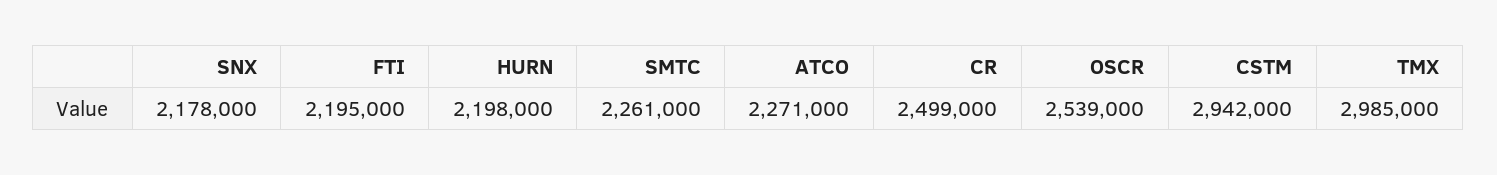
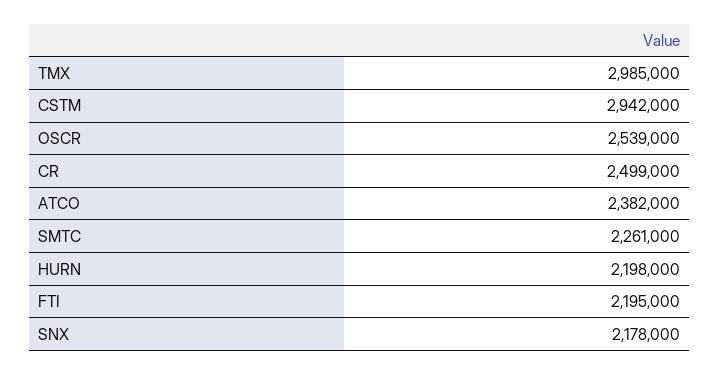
  {
    "SNX": 2178000,
    "FTI": 2195000,
    "HURN": 2198000,
    "SMTC": 2261000,
-   "ATCO": 2271000,
+   "ATCO": 2382000,
    "CR": 2499000,
    "OSCR": 2539000,
    "CSTM": 2942000,
    "TMX": 2985000
  }

